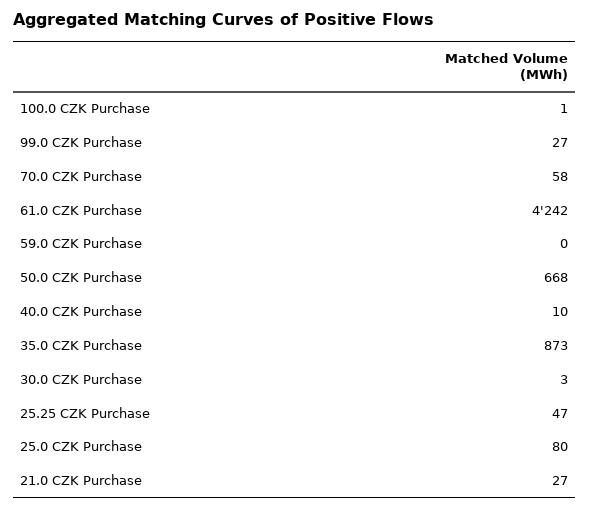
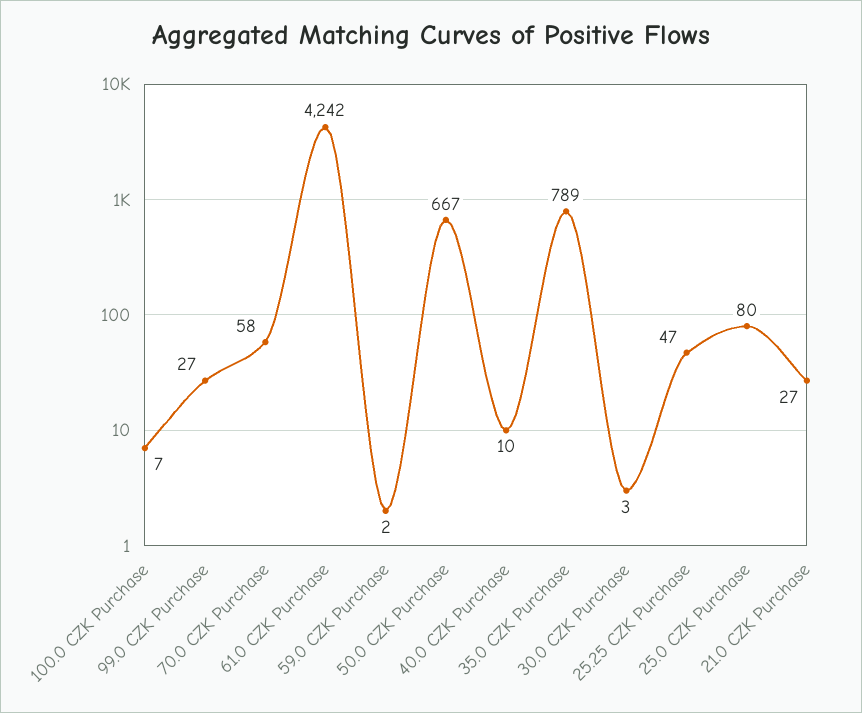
  {
-   "100.0 CZK Purchase": 1,
+   "100.0 CZK Purchase": 7,
    "99.0 CZK Purchase": 27,
    "70.0 CZK Purchase": 58,
    "61.0 CZK Purchase": 4242,
-   "59.0 CZK Purchase": 0,
+   "59.0 CZK Purchase": 2,
-   "50.0 CZK Purchase": 668,
+   "50.0 CZK Purchase": 667,
    "40.0 CZK Purchase": 10,
-   "35.0 CZK Purchase": 873,
+   "35.0 CZK Purchase": 789,
    "30.0 CZK Purchase": 3,
    "25.25 CZK Purchase": 47,
    "25.0 CZK Purchase": 80,
    "21.0 CZK Purchase": 27
  }

